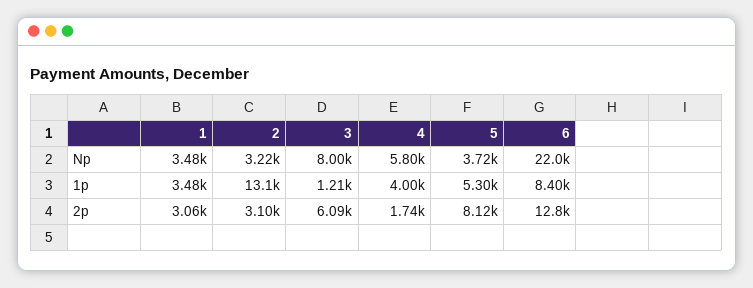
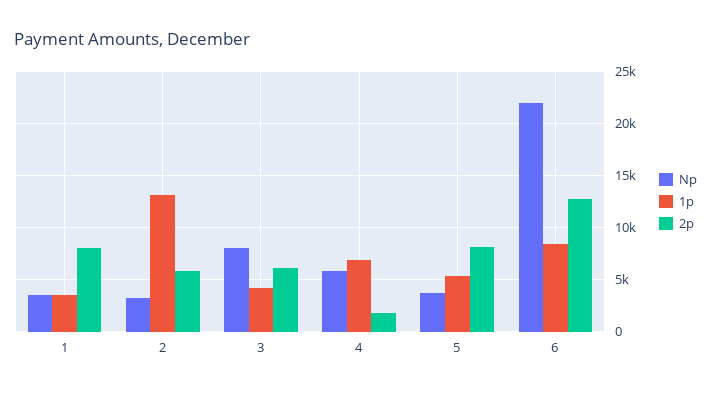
  {
    "Np": {
      "1": 3480,
      "2": 3220,
      "3": 8000,
      "4": 5800,
      "5": 3720,
      "6": 22000
    },
    "1p": {
      "1": 3480,
      "2": 13100,
-     "3": 1210,
+     "3": 4000,
-     "4": 4000,
+     "4": 7000,
      "5": 5300,
      "6": 8400
    },
    "2p": {
-     "1": 3060,
+     "1": 8000,
-     "2": 3100,
+     "2": 6000,
      "3": 6090,
      "4": 1740,
      "5": 8120,
      "6": 12800
    }
  }

